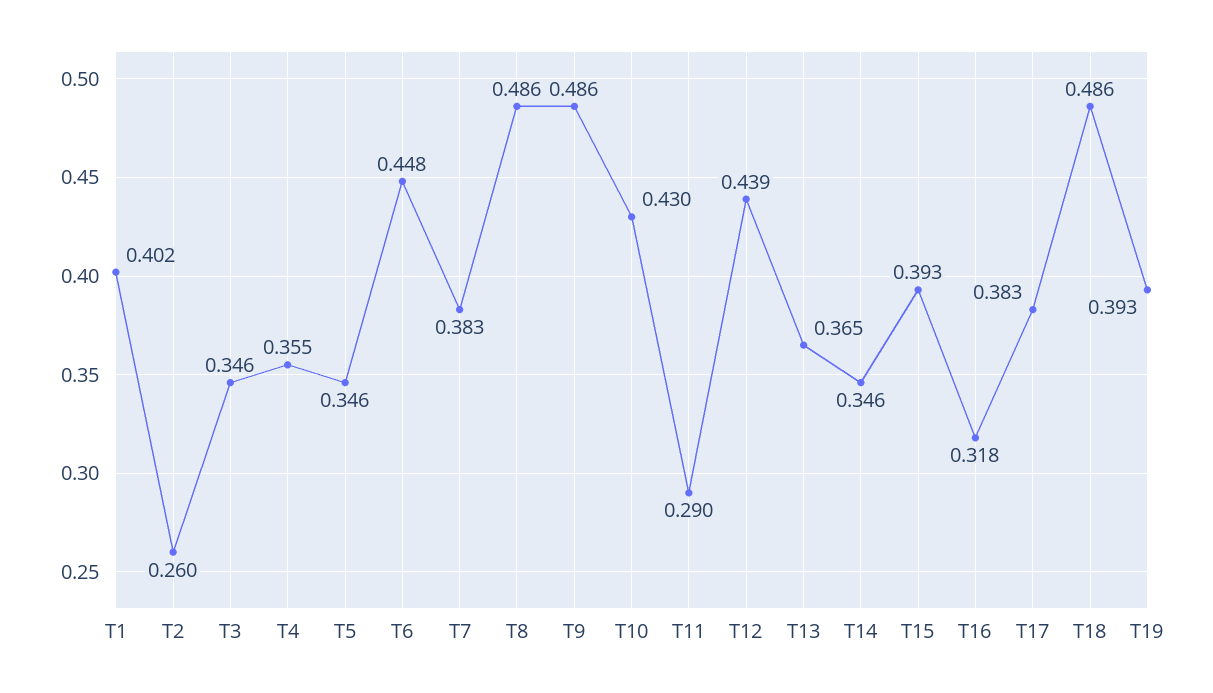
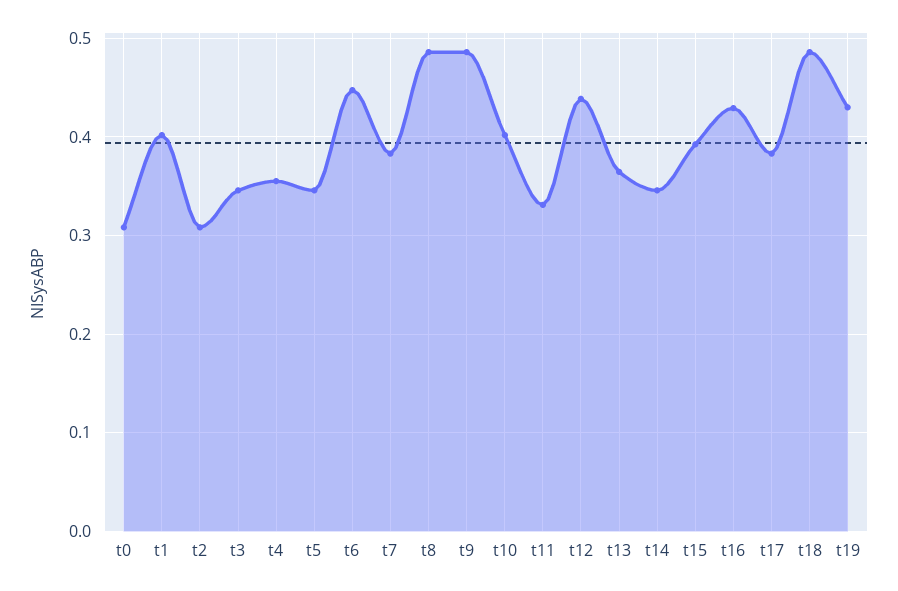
  {
    "T1": 0.402,
-   "T2": 0.26,
+   "T2": 0.31,
    "T3": 0.346,
    "T4": 0.355,
    "T5": 0.346,
    "T6": 0.448,
    "T7": 0.383,
    "T8": 0.486,
    "T9": 0.486,
-   "T10": 0.43,
+   "T10": 0.4,
-   "T11": 0.29,
+   "T11": 0.33,
    "T12": 0.439,
    "T13": 0.365,
    "T14": 0.346,
    "T15": 0.393,
-   "T16": 0.318,
+   "T16": 0.43,
    "T17": 0.383,
    "T18": 0.486,
-   "T19": 0.393
+   "T19": 0.43,
+   "t0": 0.31
  }

